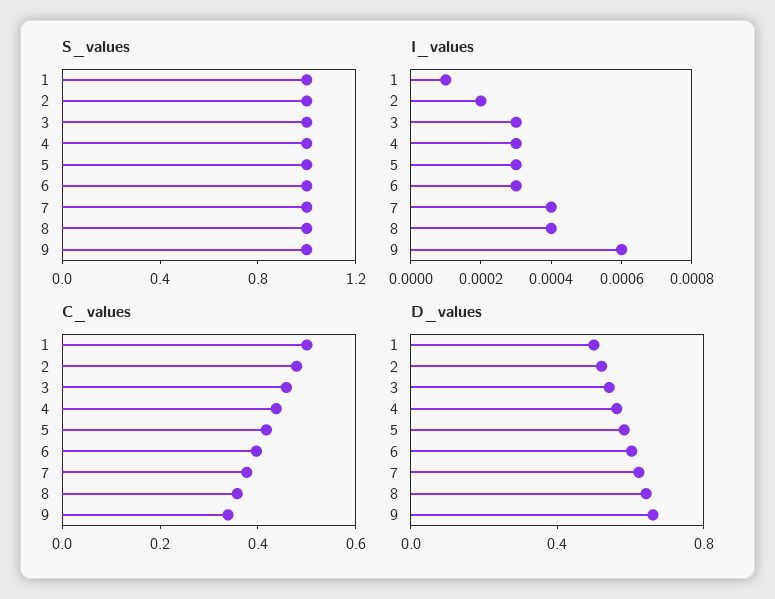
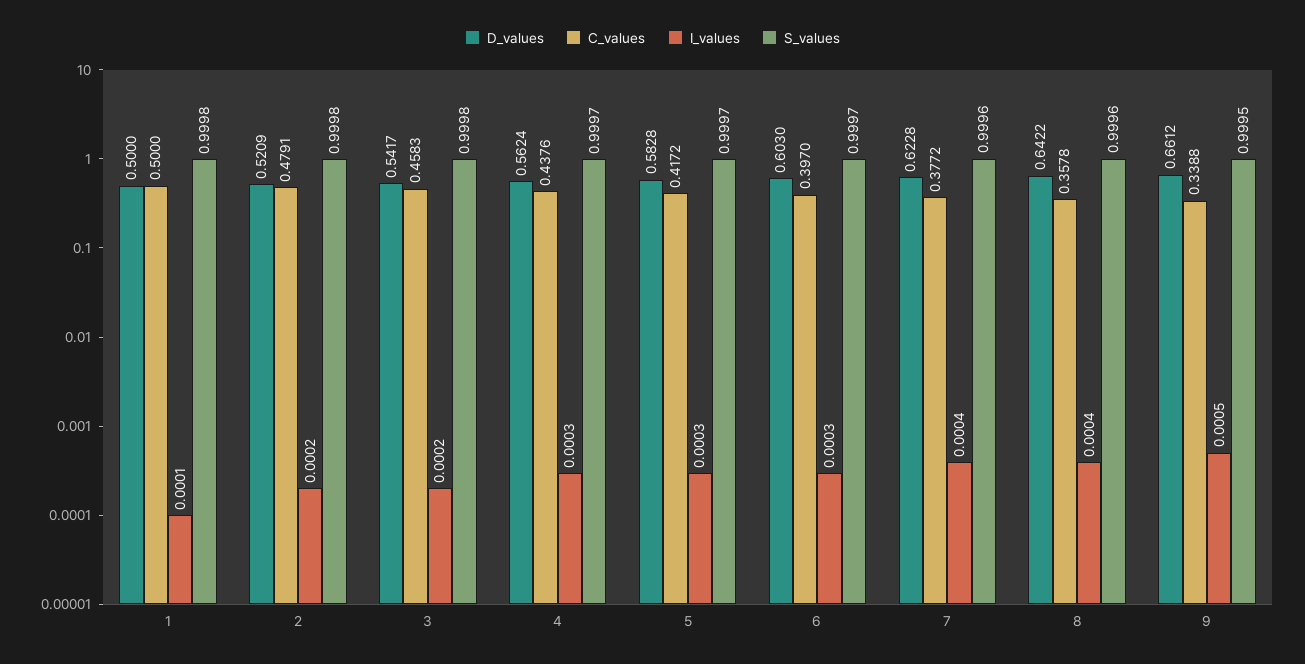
  {
    "S_values": {
      "1": 0.9998,
      "2": 0.9998,
      "3": 0.9998,
      "4": 0.9997,
      "5": 0.9997,
      "6": 0.9997,
      "7": 0.9996,
      "8": 0.9996,
      "9": 0.9995
    },
    "I_values": {
      "1": 0.0001,
      "2": 0.0002,
-     "3": 0.0003,
+     "3": 0.0002,
      "4": 0.0003,
      "5": 0.0003,
      "6": 0.0003,
      "7": 0.0004,
      "8": 0.0004,
-     "9": 0.0006
+     "9": 0.0005
    },
    "C_values": {
      "1": 0.5,
      "2": 0.4791,
      "3": 0.4583,
      "4": 0.4376,
      "5": 0.4172,
      "6": 0.397,
      "7": 0.3772,
      "8": 0.3578,
      "9": 0.3388
    },
    "D_values": {
      "1": 0.5,
      "2": 0.5209,
      "3": 0.5417,
      "4": 0.5624,
      "5": 0.5828,
      "6": 0.603,
      "7": 0.6228,
      "8": 0.6422,
      "9": 0.6612
    }
  }

